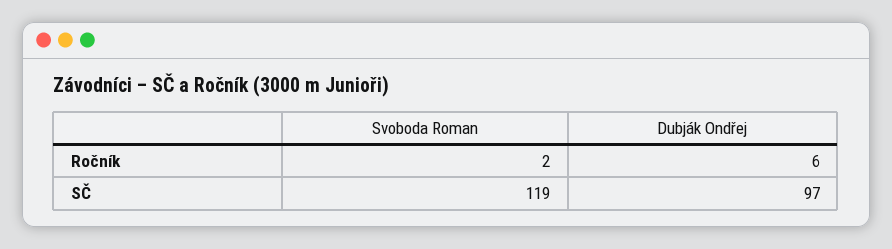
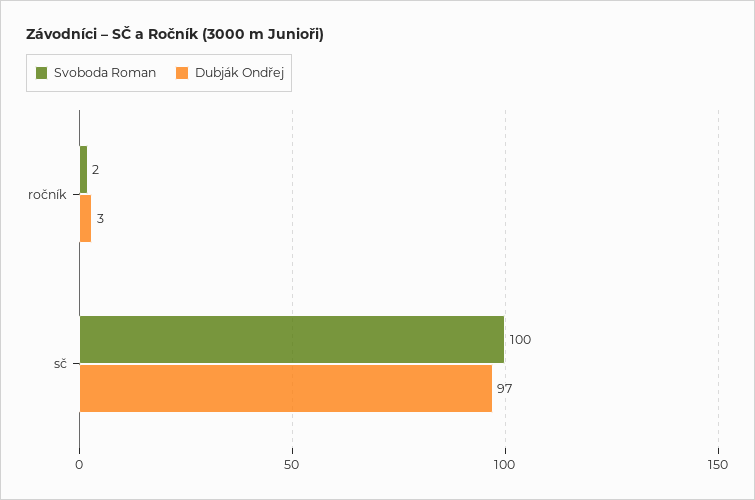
  {
    "Svoboda Roman": {
      "Ročník": 2,
-     "SČ": 119
+     "SČ": 100
    },
    "Dubják Ondřej": {
-     "Ročník": 6,
+     "Ročník": 3,
      "SČ": 97
    }
  }

